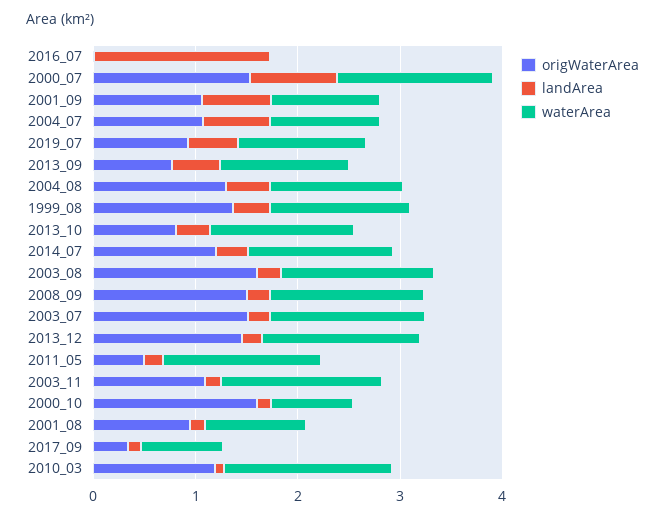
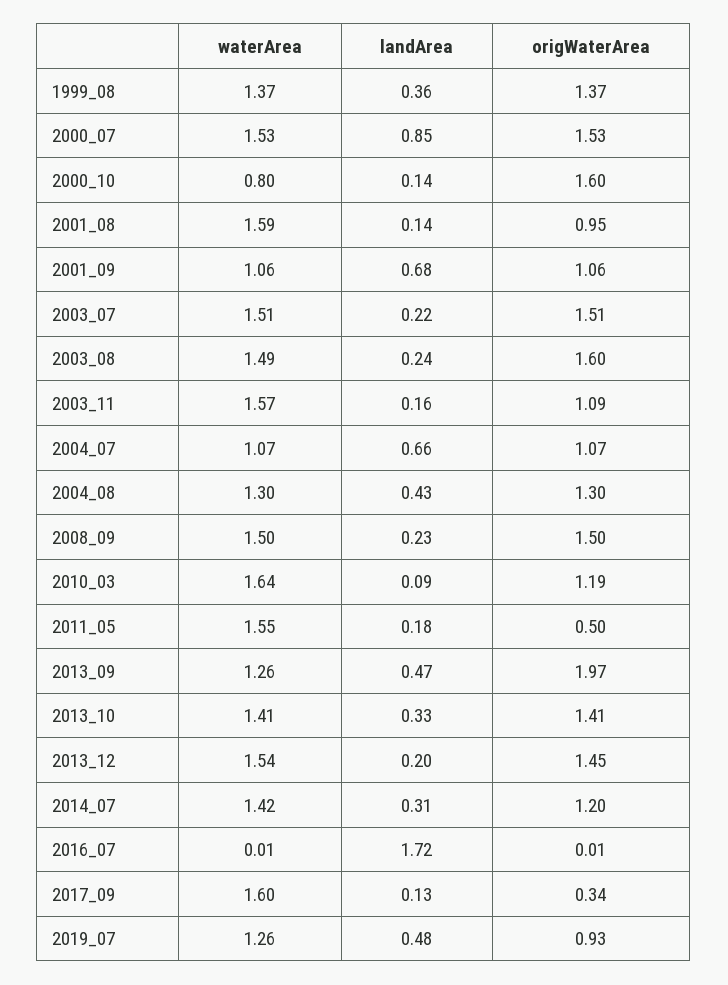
  {
    "origWaterArea": {
      "2016_07": 0.01,
      "2000_07": 1.53,
      "2001_09": 1.06,
      "2004_07": 1.07,
      "2019_07": 0.93,
-     "2013_09": 0.8,
+     "2013_09": 1.97,
      "2004_08": 1.3,
      "1999_08": 1.37,
-     "2013_10": 0.8,
+     "2013_10": 1.41,
      "2014_07": 1.2,
      "2003_08": 1.6,
      "2008_09": 1.5,
      "2003_07": 1.51,
      "2013_12": 1.45,
      "2011_05": 0.5,
      "2003_11": 1.09,
      "2000_10": 1.6,
      "2001_08": 0.95,
      "2017_09": 0.34,
      "2010_03": 1.19
    },
    "landArea": {
      "2016_07": 1.72,
      "2000_07": 0.85,
      "2001_09": 0.68,
      "2004_07": 0.66,
      "2019_07": 0.48,
      "2013_09": 0.47,
      "2004_08": 0.43,
      "1999_08": 0.36,
      "2013_10": 0.33,
      "2014_07": 0.31,
      "2003_08": 0.24,
      "2008_09": 0.23,
      "2003_07": 0.22,
      "2013_12": 0.2,
      "2011_05": 0.18,
      "2003_11": 0.16,
      "2000_10": 0.14,
      "2001_08": 0.14,
      "2017_09": 0.13,
      "2010_03": 0.09
    },
    "waterArea": {
      "2016_07": 0.01,
      "2000_07": 1.53,
      "2001_09": 1.06,
      "2004_07": 1.07,
      "2019_07": 1.26,
      "2013_09": 1.26,
      "2004_08": 1.3,
      "1999_08": 1.37,
      "2013_10": 1.41,
      "2014_07": 1.42,
      "2003_08": 1.49,
      "2008_09": 1.5,
      "2003_07": 1.51,
      "2013_12": 1.54,
      "2011_05": 1.55,
      "2003_11": 1.57,
      "2000_10": 0.8,
-     "2001_08": 1,
+     "2001_08": 1.59,
-     "2017_09": 0.8,
+     "2017_09": 1.6,
      "2010_03": 1.64
    }
  }

